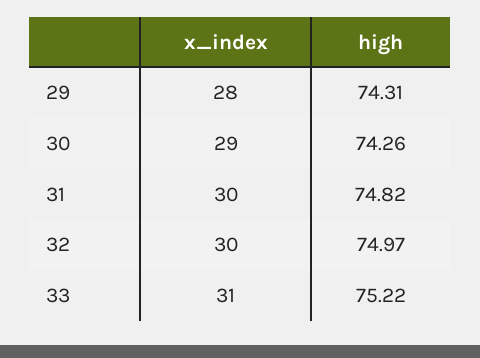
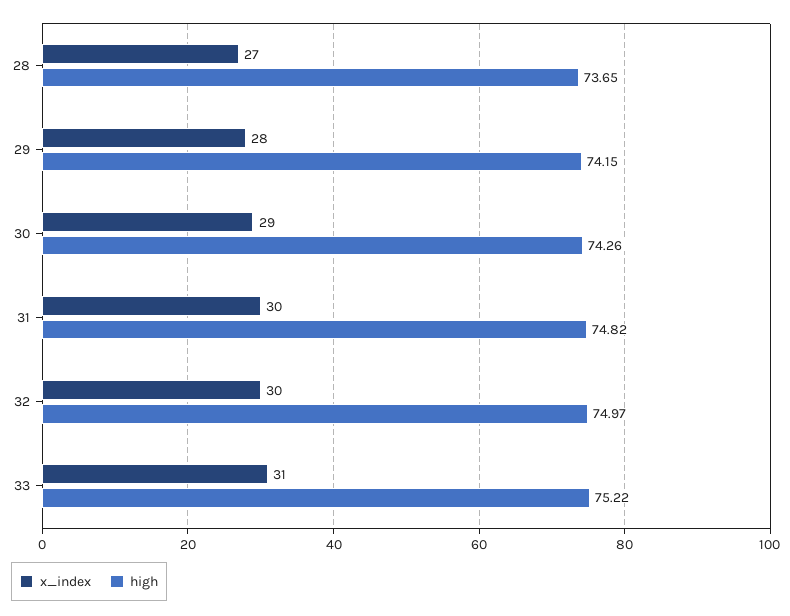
  {
    "x_index": {
      "29": 28,
      "30": 29,
      "31": 30,
      "32": 30,
-     "33": 31
+     "33": 31,
+     "28": 27
    },
    "high": {
-     "29": 74.31,
+     "29": 74.15,
      "30": 74.26,
      "31": 74.82,
      "32": 74.97,
-     "33": 75.22
+     "33": 75.22,
+     "28": 73.65
    }
  }

